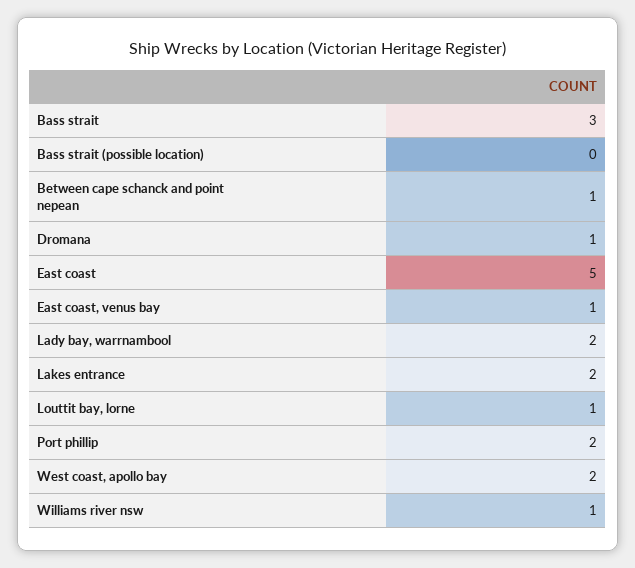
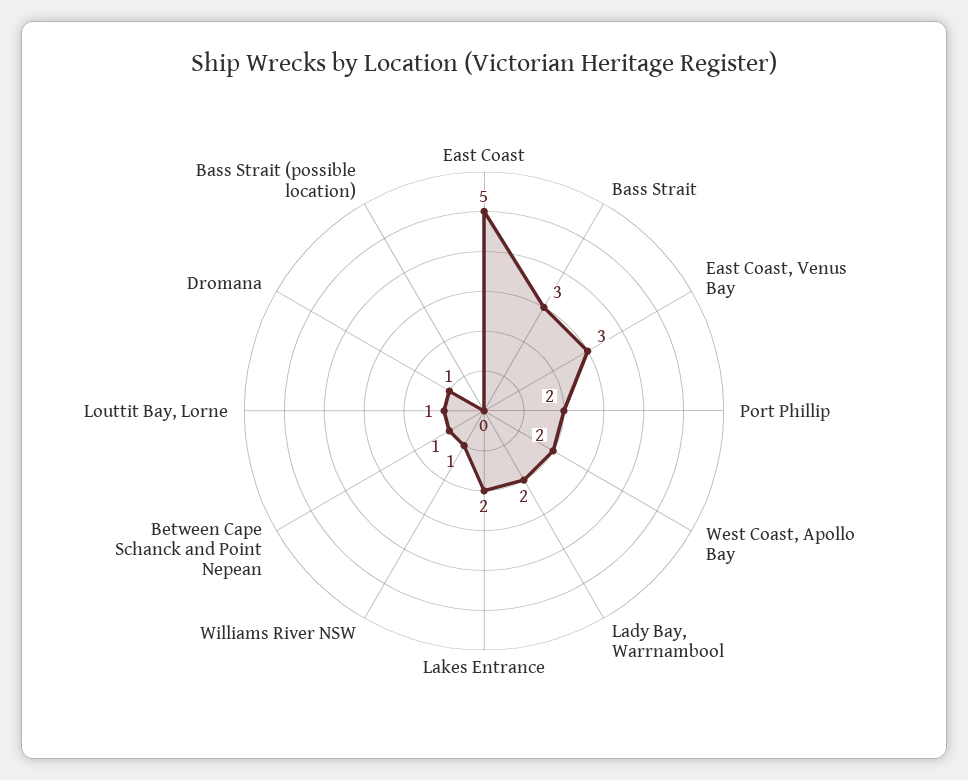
  {
    "Bass strait": 3,
    "Bass strait (possible location)": 0,
    "Between cape schanck and point nepean": 1,
    "Dromana": 1,
    "East coast": 5,
-   "East coast, venus bay": 1,
+   "East coast, venus bay": 3,
    "Lady bay, warrnambool": 2,
    "Lakes entrance": 2,
    "Louttit bay, lorne": 1,
    "Port phillip": 2,
    "West coast, apollo bay": 2,
    "Williams river nsw": 1
  }

